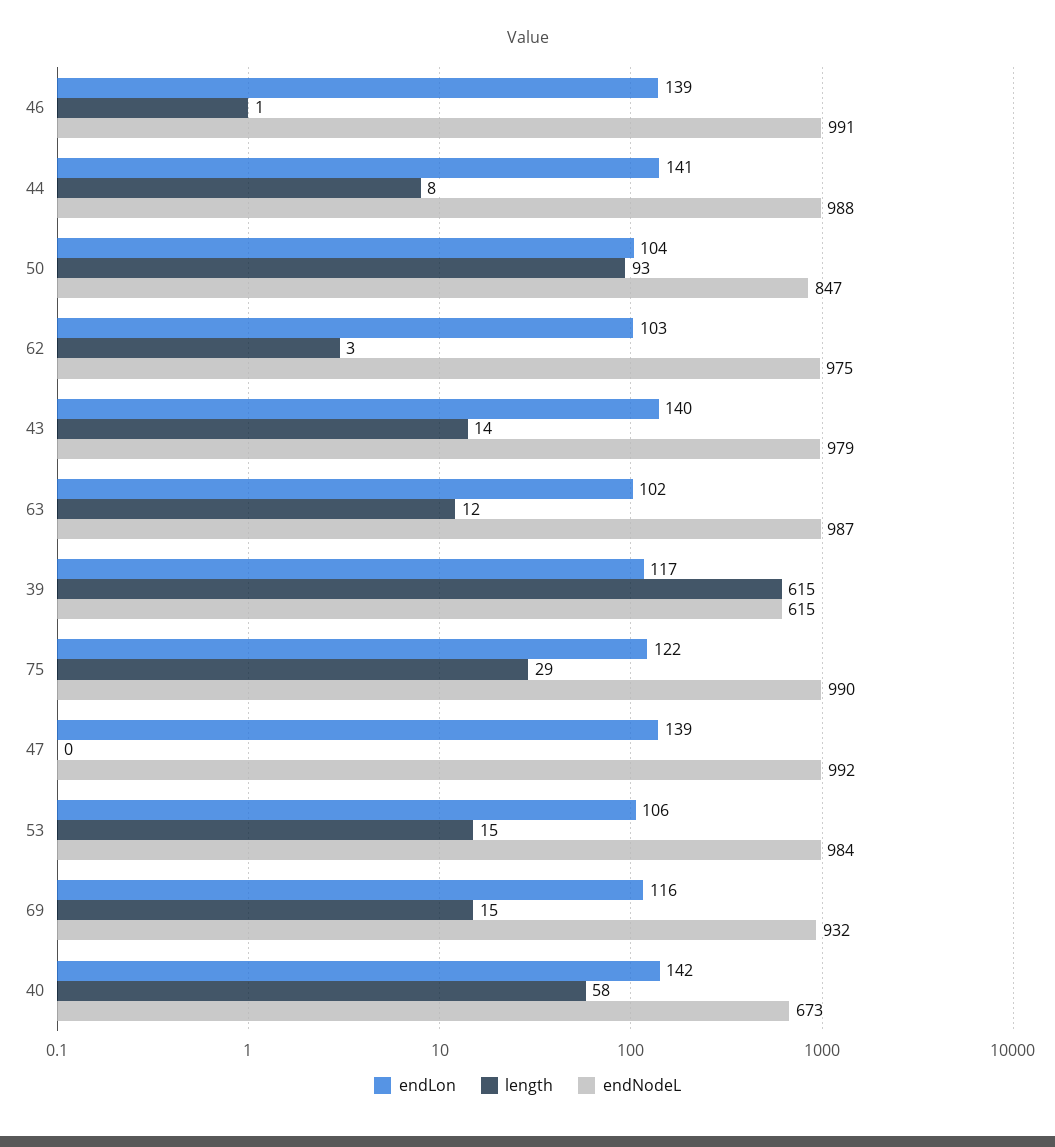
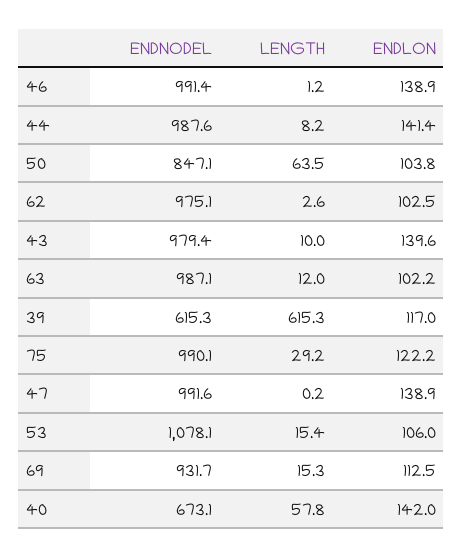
  {
    "endLon": {
      "46": 138.9,
      "44": 141.4,
      "50": 103.8,
      "62": 102.5,
      "43": 139.6,
      "63": 102.2,
      "39": 117,
      "75": 122.2,
      "47": 138.9,
      "53": 106,
-     "69": 116,
+     "69": 112.5,
      "40": 142
    },
    "length": {
      "46": 1.2,
      "44": 8.2,
-     "50": 93,
+     "50": 63.5,
      "62": 2.6,
-     "43": 14,
+     "43": 10,
      "63": 12,
      "39": 615.3,
      "75": 29.2,
      "47": 0.2,
      "53": 15.4,
      "69": 15.3,
      "40": 57.8
    },
    "endNodeL": {
      "46": 991.4,
      "44": 987.6,
      "50": 847.1,
      "62": 975.1,
      "43": 979.4,
      "63": 987.1,
      "39": 615.3,
      "75": 990.1,
      "47": 991.6,
-     "53": 984,
+     "53": 1078.1,
      "69": 931.7,
      "40": 673.1
    }
  }

